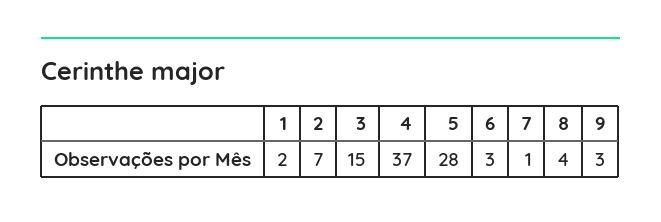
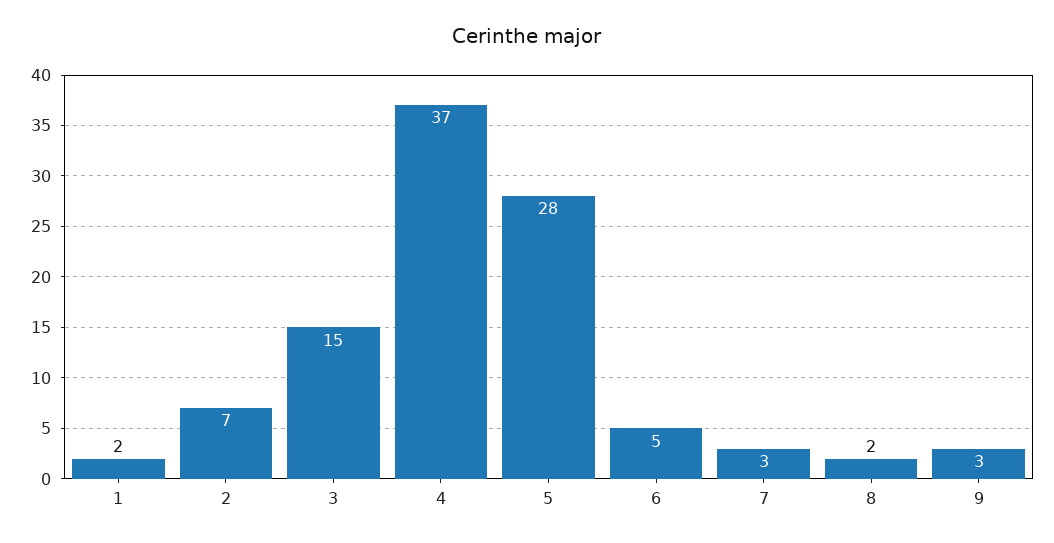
  {
    "1": 2,
    "2": 7,
    "3": 15,
    "4": 37,
    "5": 28,
-   "6": 3,
+   "6": 5,
-   "7": 1,
+   "7": 3,
-   "8": 4,
+   "8": 2,
    "9": 3
  }

